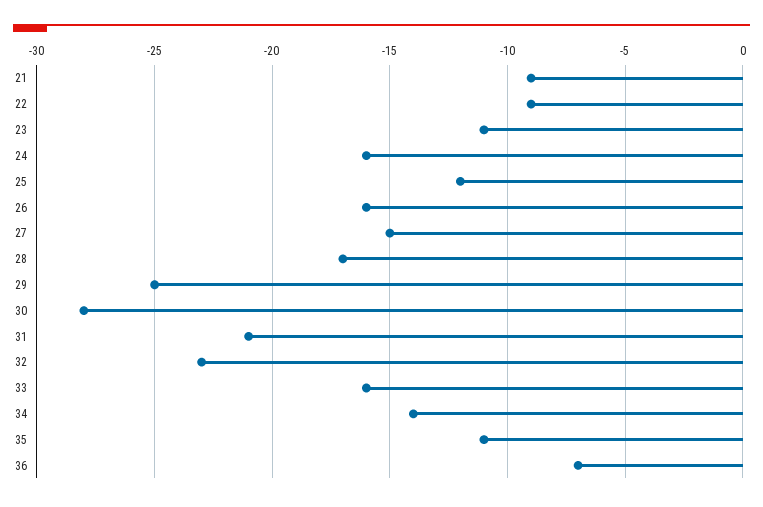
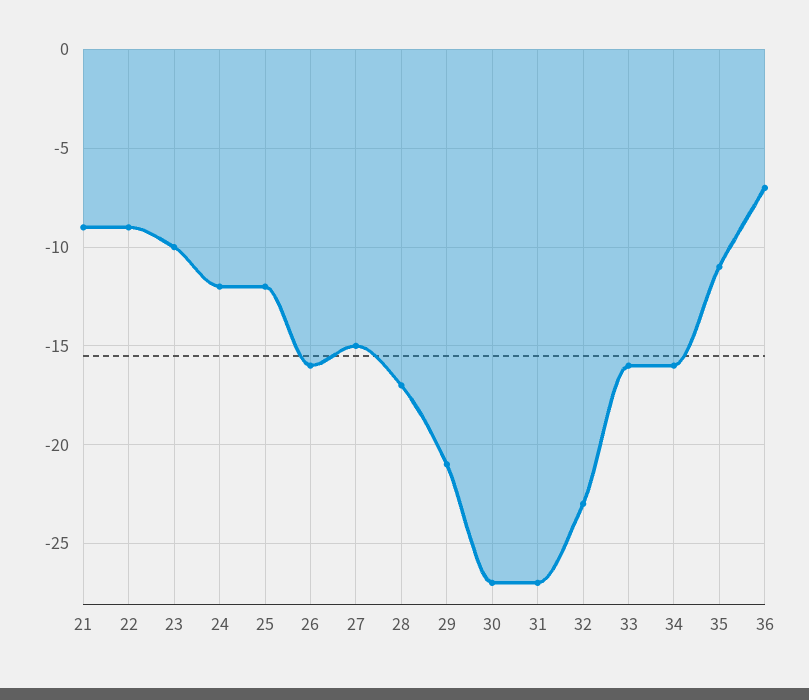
  {
    "21": -9,
    "22": -9,
-   "23": -11,
+   "23": -10,
-   "24": -16,
+   "24": -12,
    "25": -12,
    "26": -16,
    "27": -15,
    "28": -17,
-   "29": -25,
+   "29": -21,
-   "30": -28,
+   "30": -27,
-   "31": -21,
+   "31": -27,
    "32": -23,
    "33": -16,
-   "34": -14,
+   "34": -16,
    "35": -11,
    "36": -7
  }

